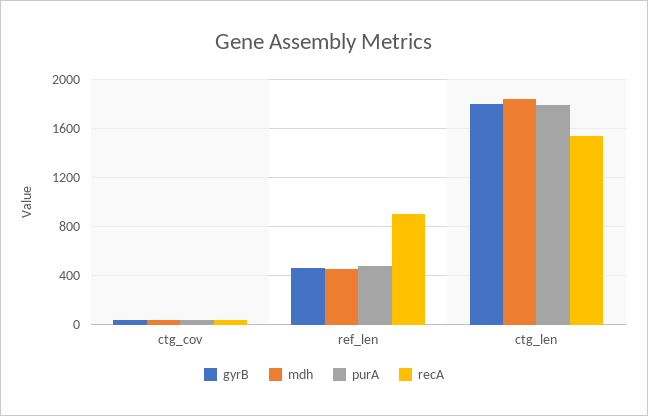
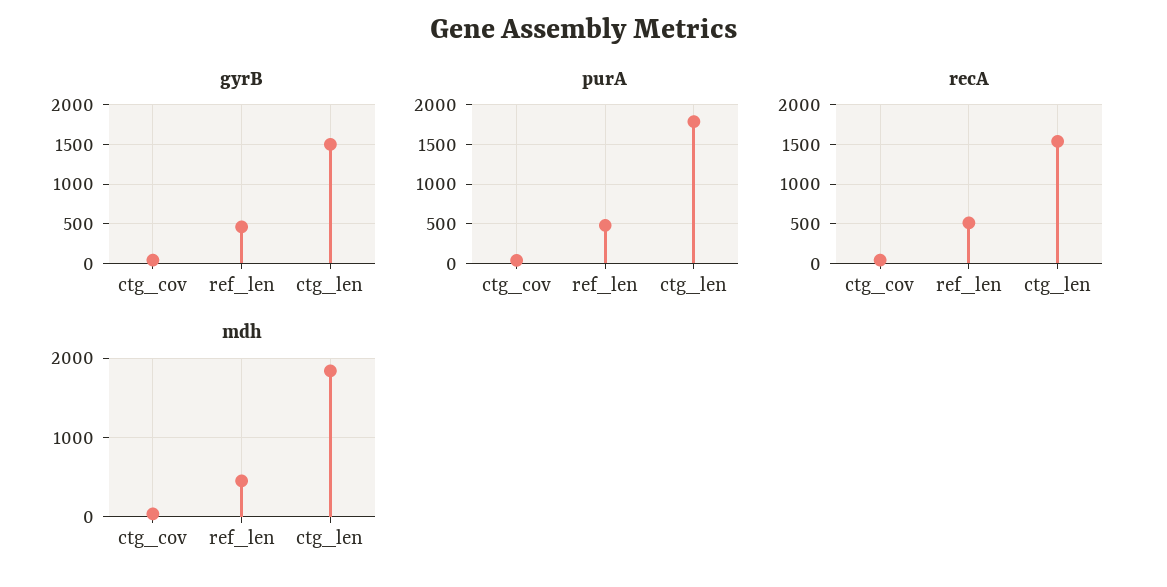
  {
    "gyrB": {
      "ctg_cov": 50,
      "ref_len": 450,
-     "ctg_len": 1800
+     "ctg_len": 1500
    },
    "mdh": {
      "ctg_cov": 50,
      "ref_len": 450,
      "ctg_len": 1850
    },
    "purA": {
      "ctg_cov": 50,
      "ref_len": 500,
      "ctg_len": 1800
    },
    "recA": {
      "ctg_cov": 50,
-     "ref_len": 900,
+     "ref_len": 500,
      "ctg_len": 1550
    }
  }

